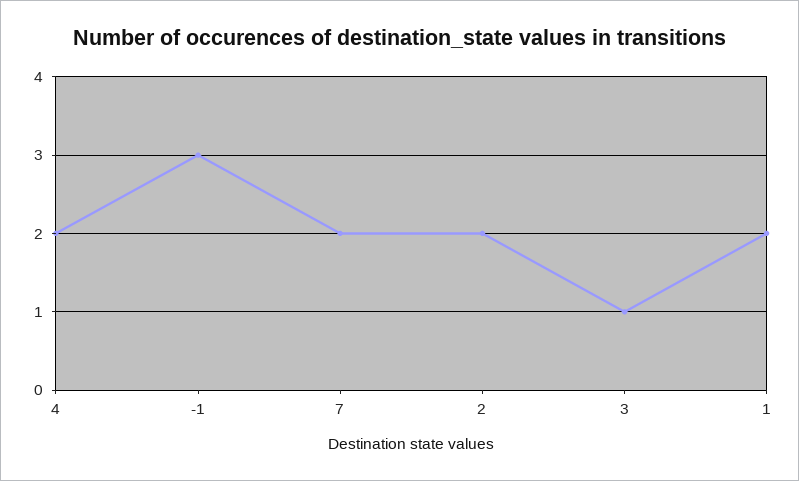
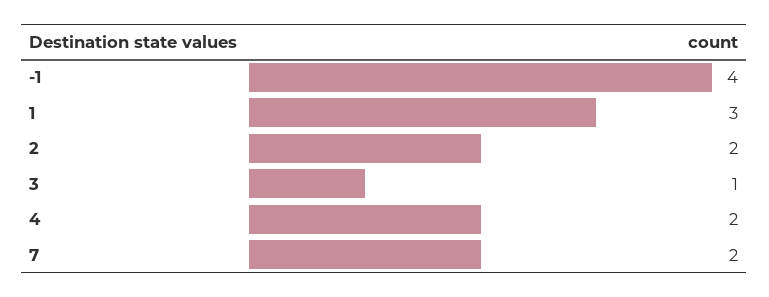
  {
    "4": 2,
-   "-1": 3,
+   "-1": 4,
    "7": 2,
    "2": 2,
    "3": 1,
-   "1": 2
+   "1": 3
  }

